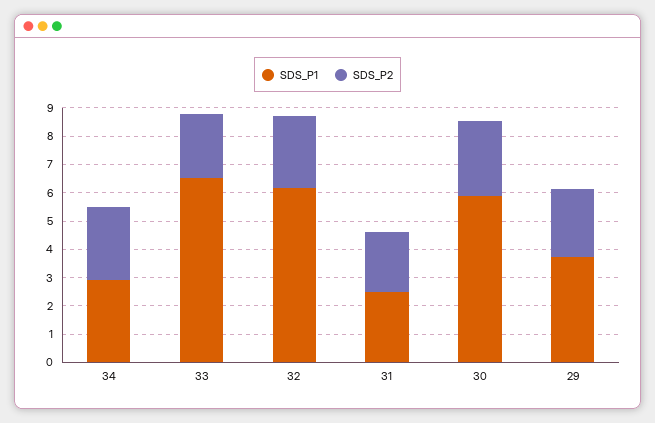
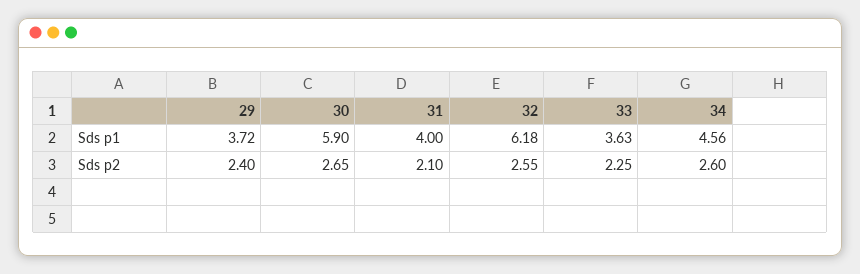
  {
    "SDS_P1": {
-     "34": 3,
+     "34": 4.56,
-     "33": 6.5,
+     "33": 3.63,
      "32": 6.18,
-     "31": 2.5,
+     "31": 4,
      "30": 5.9,
      "29": 3.72
    },
    "SDS_P2": {
      "34": 2.6,
      "33": 2.25,
      "32": 2.55,
      "31": 2.1,
      "30": 2.65,
      "29": 2.4
    }
  }

